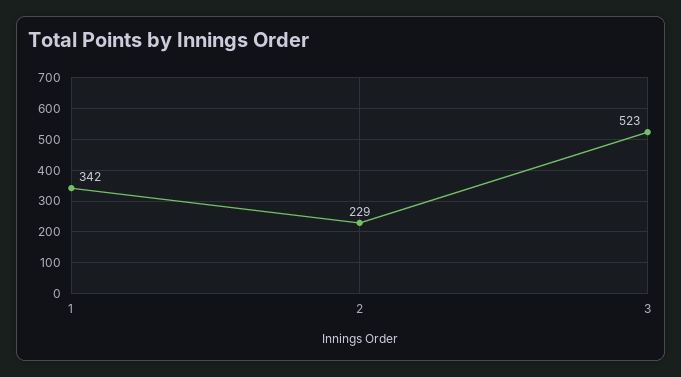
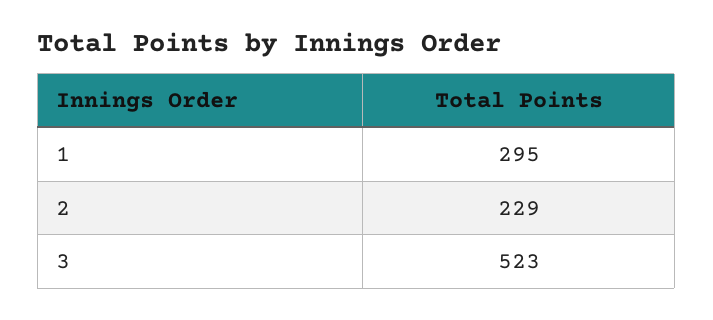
  {
-   "1": 342,
+   "1": 295,
    "2": 229,
    "3": 523
  }

